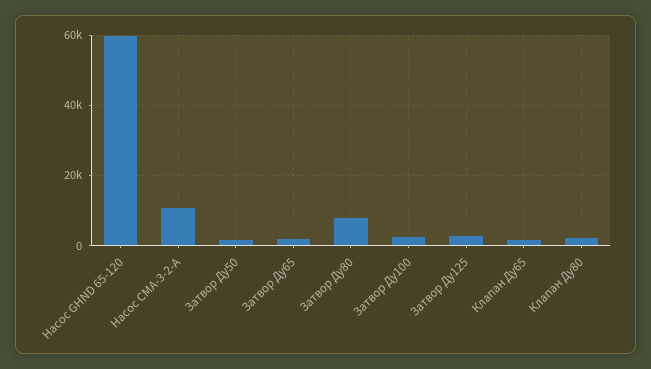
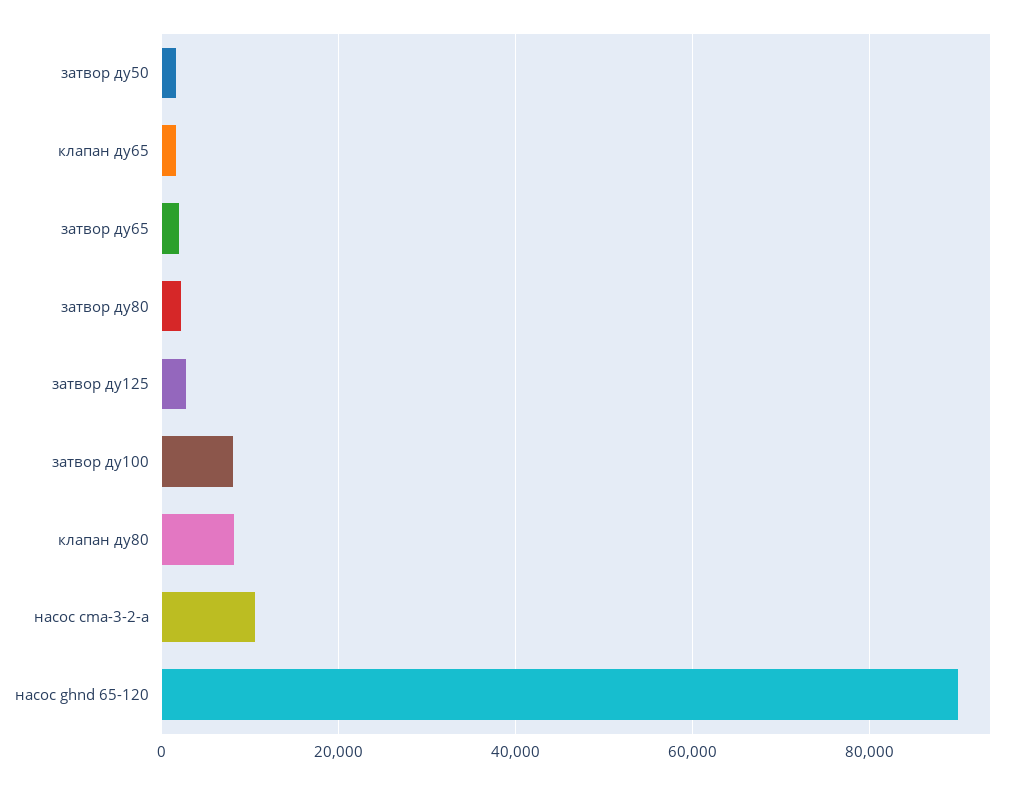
  {
-   "Насос GHND 65-120": 60000,
+   "Насос GHND 65-120": 90000,
    "Насос CMA-3-2-A": 10000,
    "Затвор Ду50": 2000,
    "Затвор Ду65": 2000,
-   "Затвор Ду80": 8000,
+   "Затвор Ду80": 2000,
-   "Затвор Ду100": 2000,
+   "Затвор Ду100": 8000,
    "Затвор Ду125": 2000,
    "Клапан Ду65": 2000,
-   "Клапан Ду80": 2000
+   "Клапан Ду80": 8000
  }

